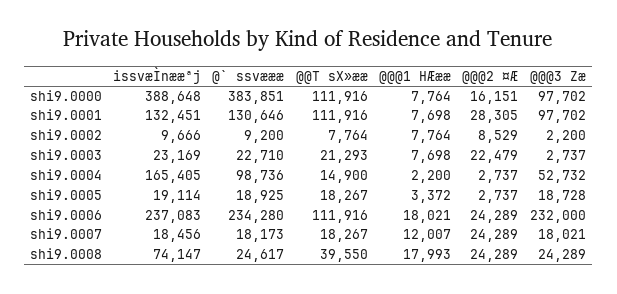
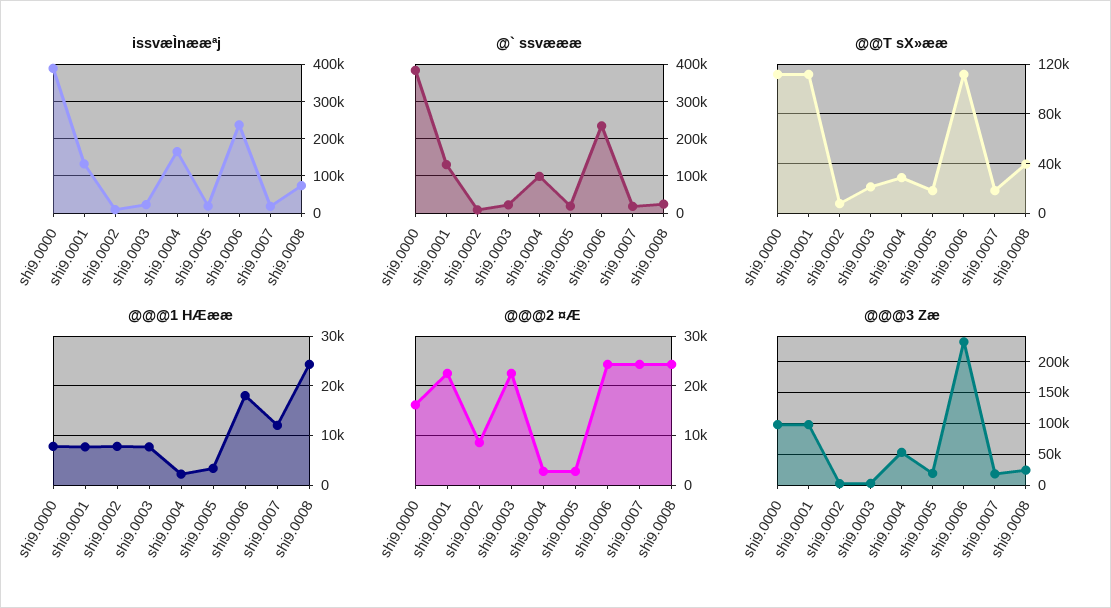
  {
    "issvæÌnææªj": {
      "shi9.0000": 388648,
      "shi9.0001": 132451,
      "shi9.0002": 9666,
      "shi9.0003": 23169,
      "shi9.0004": 165405,
      "shi9.0005": 19114,
      "shi9.0006": 237083,
      "shi9.0007": 18456,
      "shi9.0008": 74147
    },
    "@` ssvæææ": {
      "shi9.0000": 383851,
      "shi9.0001": 130646,
      "shi9.0002": 9200,
      "shi9.0003": 22710,
      "shi9.0004": 98736,
      "shi9.0005": 18925,
      "shi9.0006": 234280,
      "shi9.0007": 18173,
      "shi9.0008": 24617
    },
    "@@T sX»ææ": {
      "shi9.0000": 111916,
      "shi9.0001": 111916,
      "shi9.0002": 7764,
      "shi9.0003": 21293,
-     "shi9.0004": 14900,
+     "shi9.0004": 30000,
      "shi9.0005": 18267,
      "shi9.0006": 111916,
      "shi9.0007": 18267,
      "shi9.0008": 39550
    },
    "@@@1 HÆææ": {
      "shi9.0000": 7764,
      "shi9.0001": 7698,
      "shi9.0002": 7764,
      "shi9.0003": 7698,
      "shi9.0004": 2200,
      "shi9.0005": 3372,
      "shi9.0006": 18021,
      "shi9.0007": 12007,
-     "shi9.0008": 17993
+     "shi9.0008": 24000
    },
    "@@@2 ¤Æ": {
      "shi9.0000": 16151,
-     "shi9.0001": 28305,
+     "shi9.0001": 22000,
      "shi9.0002": 8529,
      "shi9.0003": 22479,
      "shi9.0004": 2737,
      "shi9.0005": 2737,
      "shi9.0006": 24289,
      "shi9.0007": 24289,
      "shi9.0008": 24289
    },
    "@@@3 Zæ": {
      "shi9.0000": 97702,
      "shi9.0001": 97702,
      "shi9.0002": 2200,
      "shi9.0003": 2737,
      "shi9.0004": 52732,
      "shi9.0005": 18728,
      "shi9.0006": 232000,
      "shi9.0007": 18021,
      "shi9.0008": 24289
    }
  }

